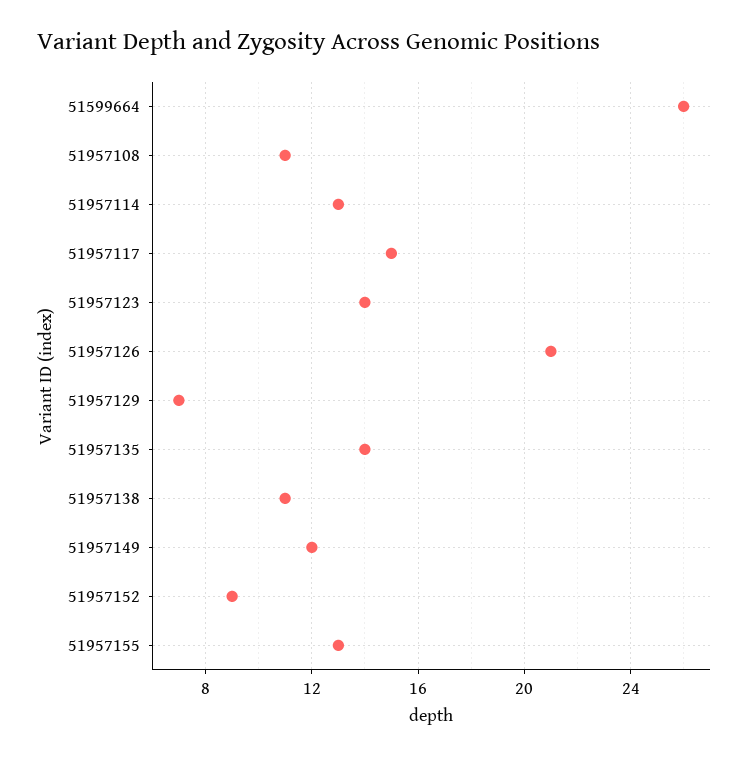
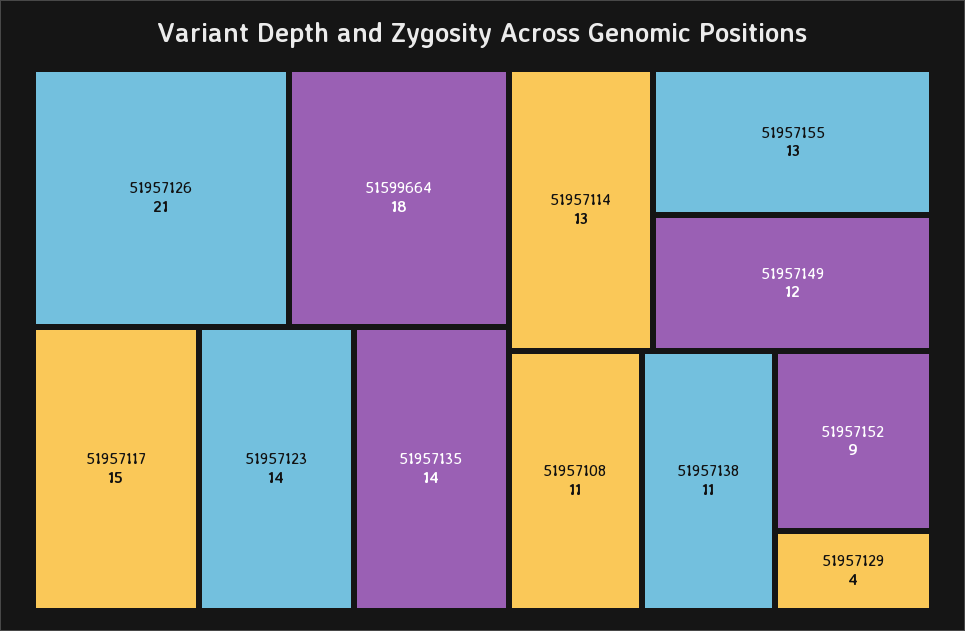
  {
-   "51599664": 26,
+   "51599664": 18,
    "51957108": 11,
    "51957114": 13,
    "51957117": 15,
    "51957123": 14,
    "51957126": 21,
-   "51957129": 7,
+   "51957129": 4,
    "51957135": 14,
    "51957138": 11,
    "51957149": 12,
    "51957152": 9,
    "51957155": 13
  }

